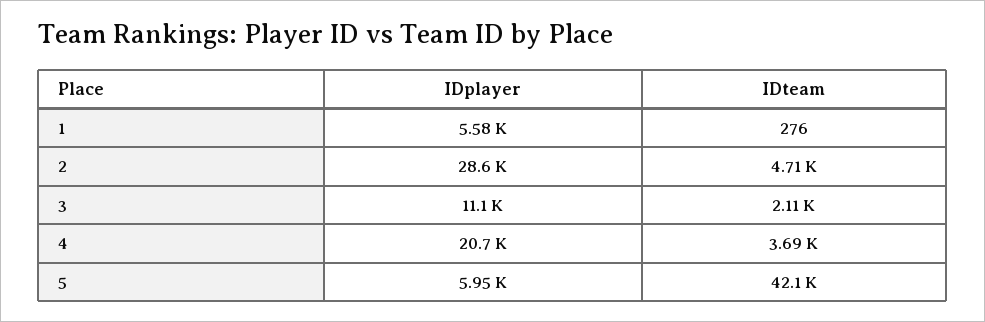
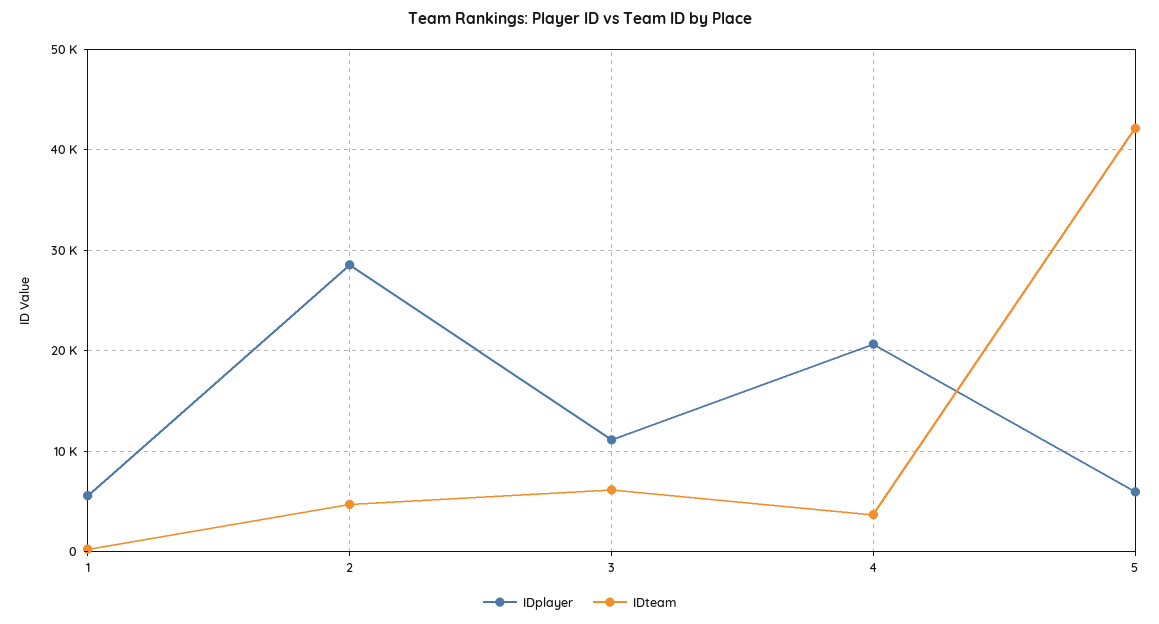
  {
    "IDplayer": {
      "1": 5580,
      "2": 28600,
      "3": 11100,
      "4": 20700,
      "5": 5950
    },
    "IDteam": {
      "1": 276,
      "2": 4710,
-     "3": 2110,
+     "3": 6000,
      "4": 3690,
      "5": 42100
    }
  }

